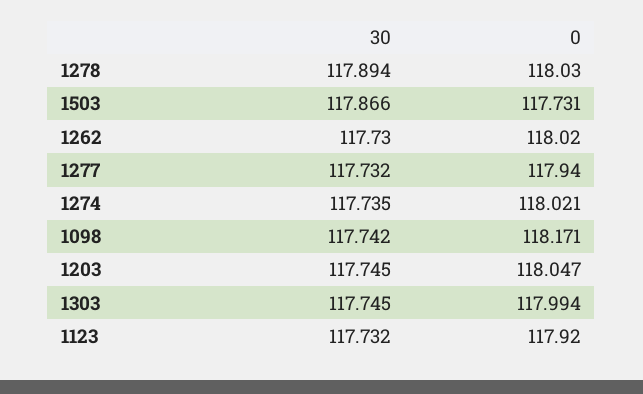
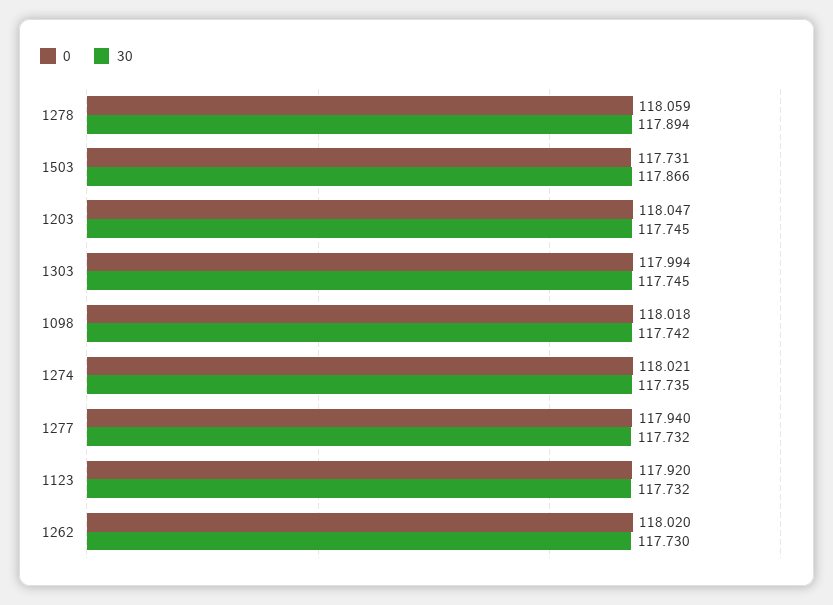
  {
    "30": {
      "1278": 117.894,
      "1503": 117.866,
      "1262": 117.73,
      "1277": 117.732,
      "1274": 117.735,
      "1098": 117.742,
      "1203": 117.745,
      "1303": 117.745,
      "1123": 117.732
    },
    "0": {
-     "1278": 118.03,
+     "1278": 118.059,
      "1503": 117.731,
      "1262": 118.02,
      "1277": 117.94,
      "1274": 118.021,
-     "1098": 118.171,
+     "1098": 118.018,
      "1203": 118.047,
      "1303": 117.994,
      "1123": 117.92
    }
  }

